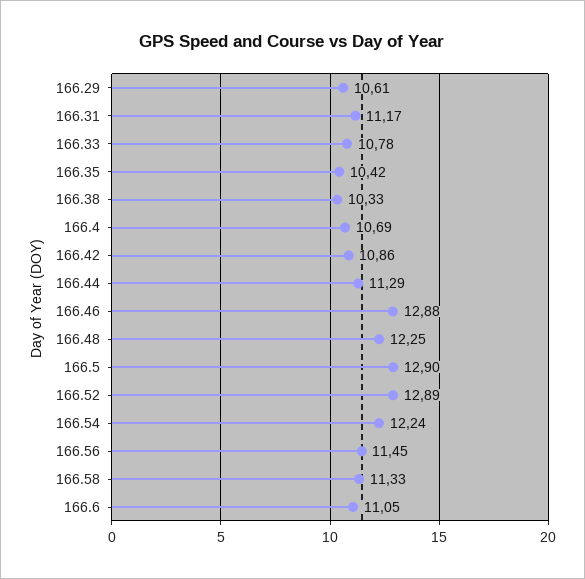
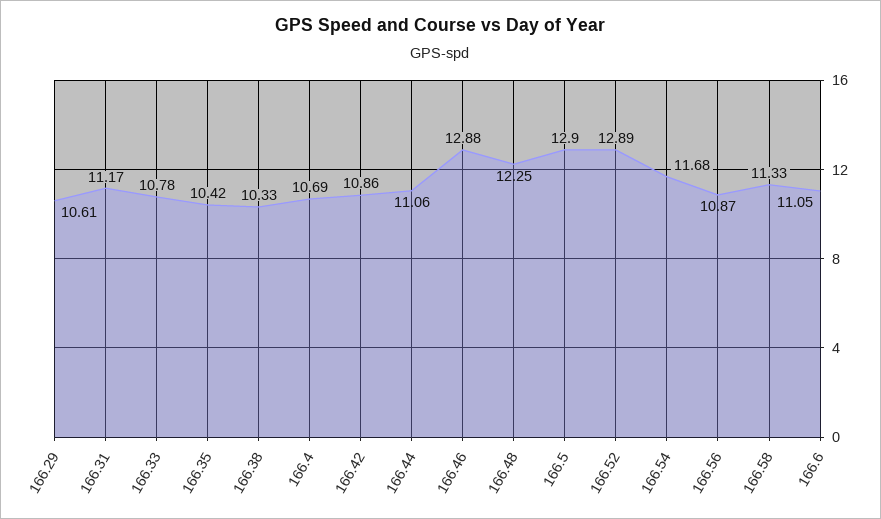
  {
    "166.29": 10.61,
    "166.31": 11.17,
    "166.33": 10.78,
    "166.35": 10.42,
    "166.38": 10.33,
    "166.4": 10.69,
    "166.42": 10.86,
-   "166.44": 11.29,
+   "166.44": 11.06,
    "166.46": 12.88,
    "166.48": 12.25,
    "166.5": 12.9,
    "166.52": 12.89,
-   "166.54": 12.24,
+   "166.54": 11.68,
-   "166.56": 11.45,
+   "166.56": 10.87,
    "166.58": 11.33,
    "166.6": 11.05
  }

